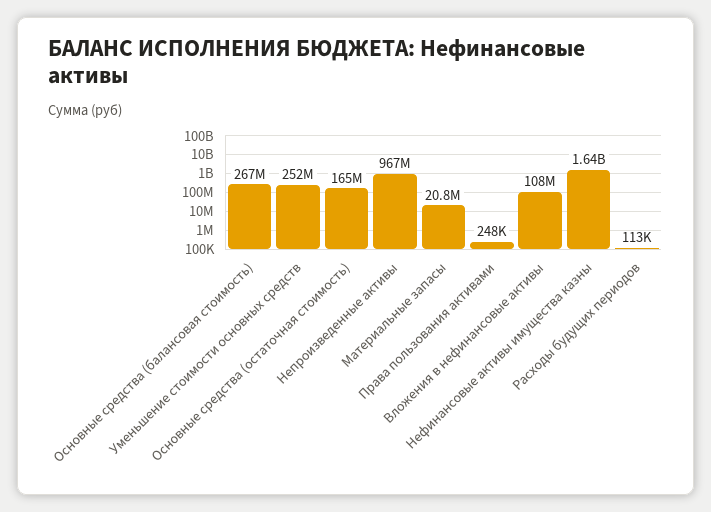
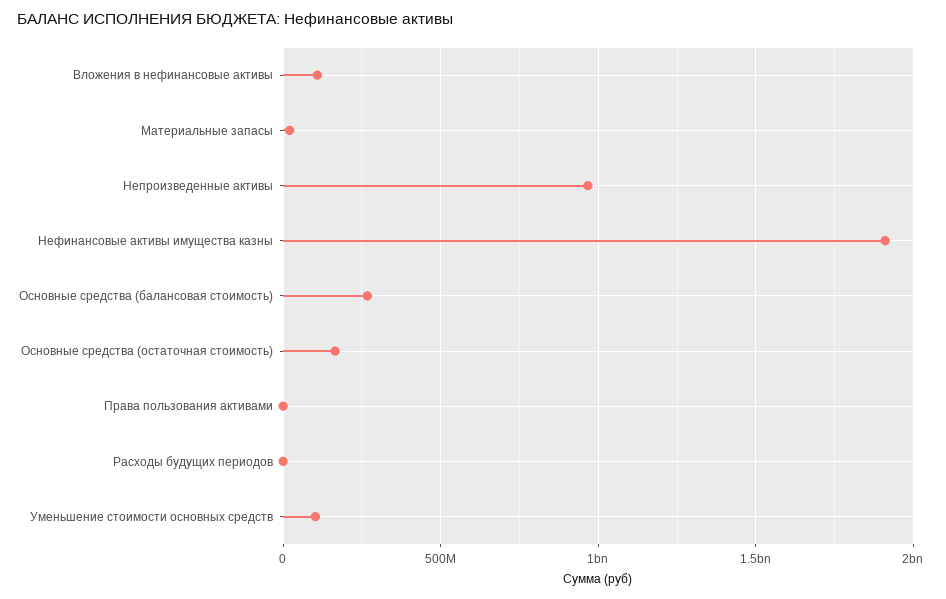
  {
    "Основные средства (балансовая стоимость)": 267000000,
-   "Уменьшение стоимости основных средств": 252000000,
+   "Уменьшение стоимости основных средств": 100000000,
    "Основные средства (остаточная стоимость)": 165000000,
    "Непроизведенные активы": 967000000,
    "Материальные запасы": 20800000,
    "Права пользования активами": 248000,
    "Вложения в нефинансовые активы": 108000000,
-   "Нефинансовые активы имущества казны": 1640000000,
+   "Нефинансовые активы имущества казны": 1900000000,
    "Расходы будущих периодов": 113000
  }

